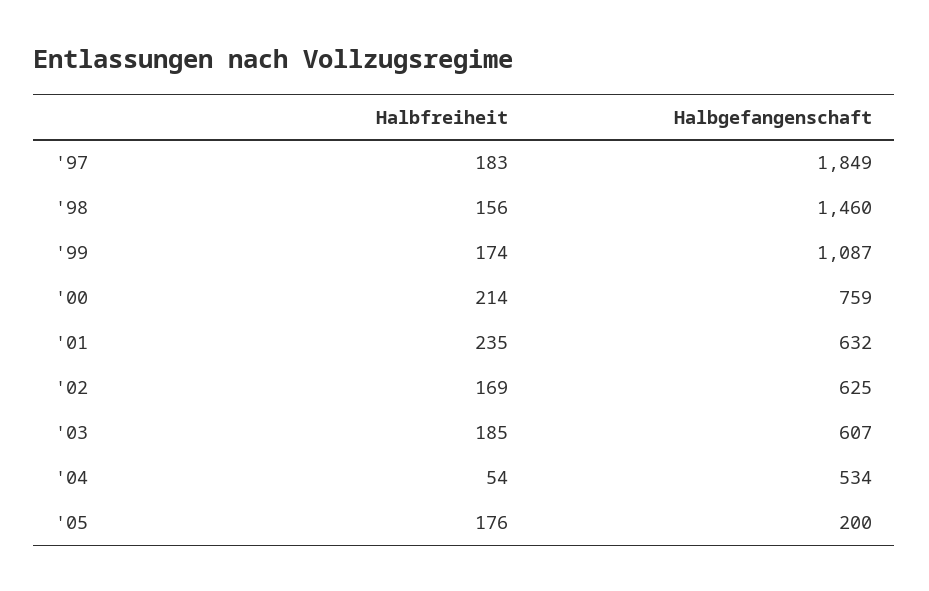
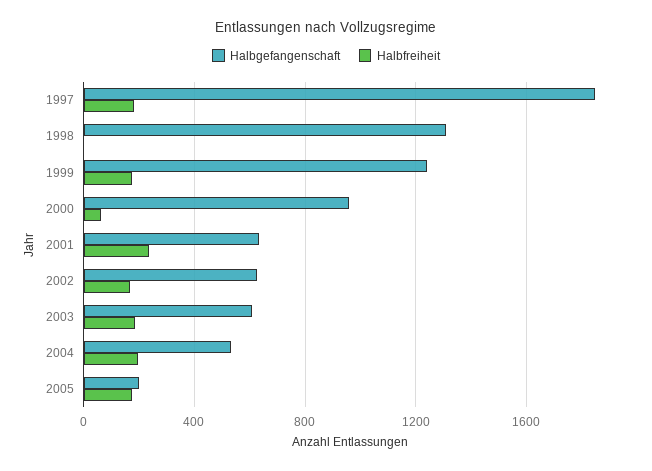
  {
    "Halbfreiheit": {
      "'97": 183,
-     "'98": 156,
+     "'98": 0,
      "'99": 174,
-     "'00": 214,
+     "'00": 50,
      "'01": 235,
      "'02": 169,
      "'03": 185,
-     "'04": 54,
+     "'04": 200,
      "'05": 176
    },
    "Halbgefangenschaft": {
      "'97": 1849,
-     "'98": 1460,
+     "'98": 1300,
-     "'99": 1087,
+     "'99": 1250,
-     "'00": 759,
+     "'00": 950,
      "'01": 632,
      "'02": 625,
      "'03": 607,
      "'04": 534,
      "'05": 200
    }
  }

